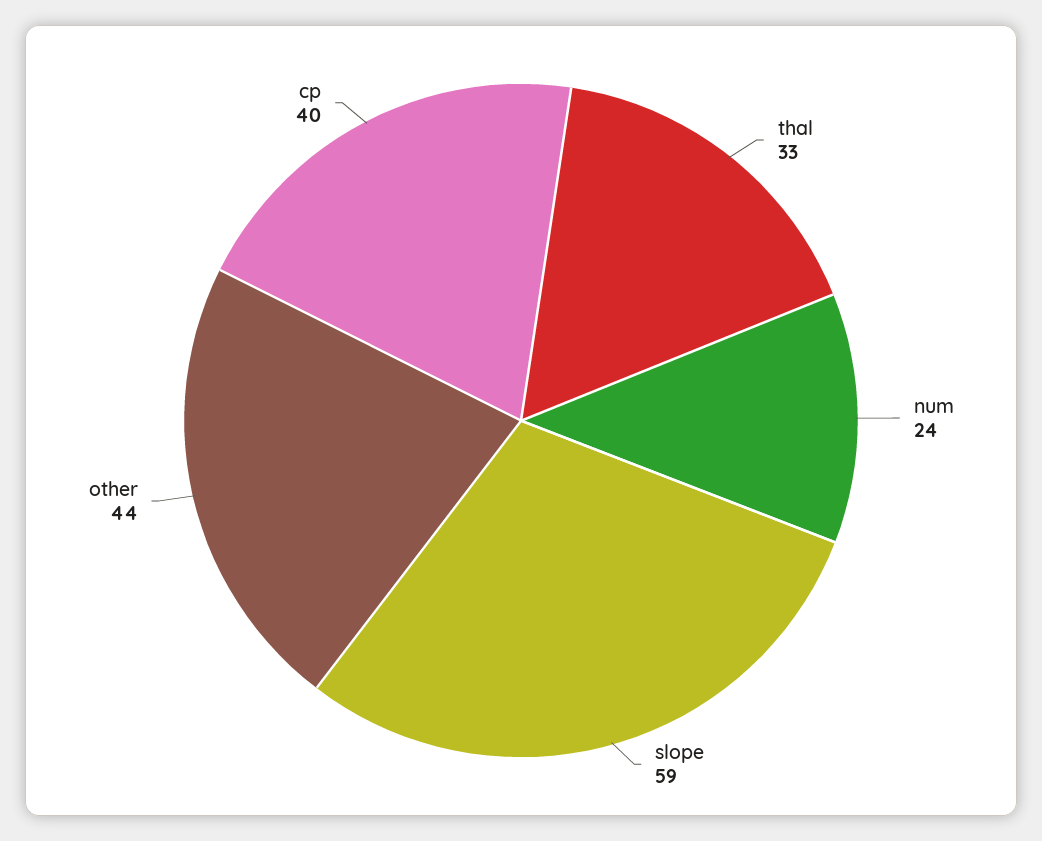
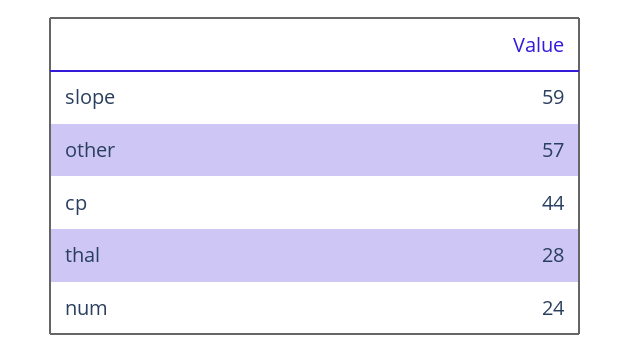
  {
-   "thal": 33,
+   "thal": 28,
    "num": 24,
    "slope": 59,
-   "other": 44,
+   "other": 57,
-   "cp": 40
+   "cp": 44
  }

